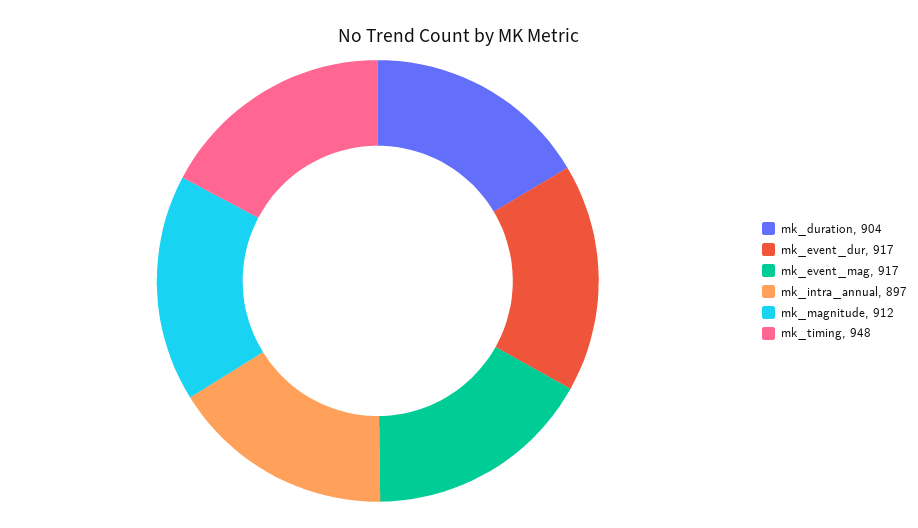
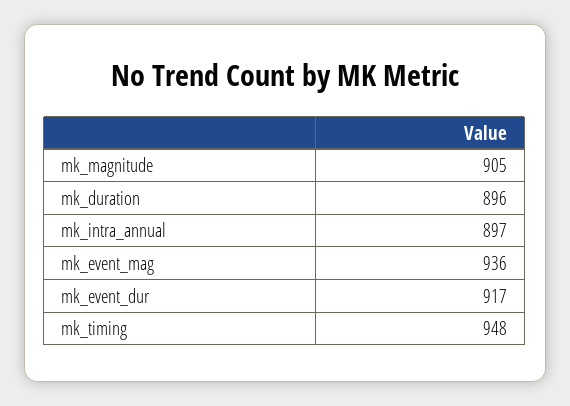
  {
-   "mk_duration": 904,
+   "mk_duration": 896,
    "mk_event_dur": 917,
-   "mk_event_mag": 917,
+   "mk_event_mag": 936,
    "mk_intra_annual": 897,
-   "mk_magnitude": 912,
+   "mk_magnitude": 905,
    "mk_timing": 948
  }

